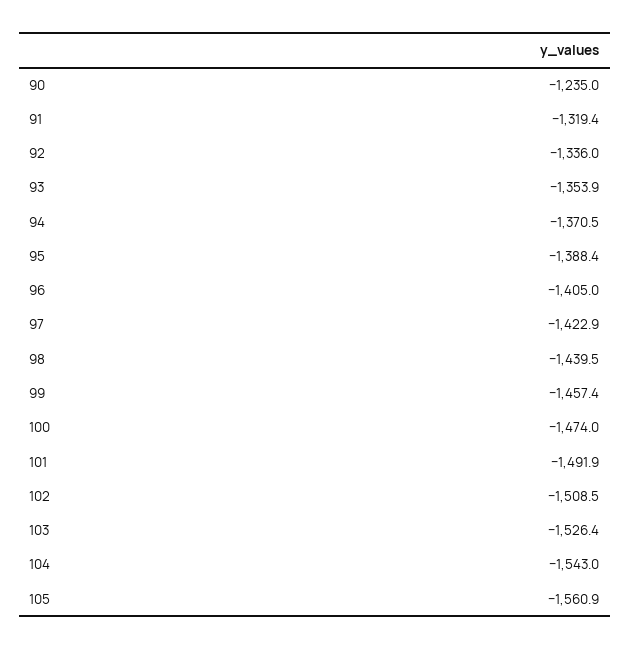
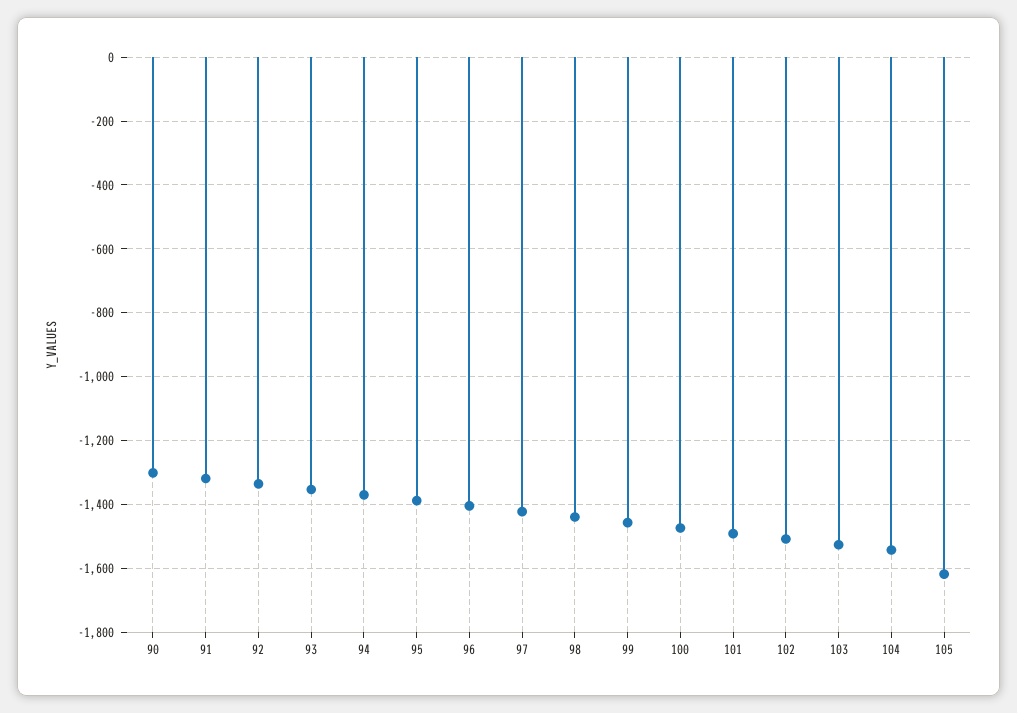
  {
-   "90": -1235,
+   "90": -1300,
    "91": -1319.4,
    "92": -1336,
    "93": -1353.9,
    "94": -1370.5,
    "95": -1388.4,
    "96": -1405,
    "97": -1422.9,
    "98": -1439.5,
    "99": -1457.4,
    "100": -1474,
    "101": -1491.9,
    "102": -1508.5,
    "103": -1526.4,
    "104": -1543,
-   "105": -1560.9
+   "105": -1620
  }

